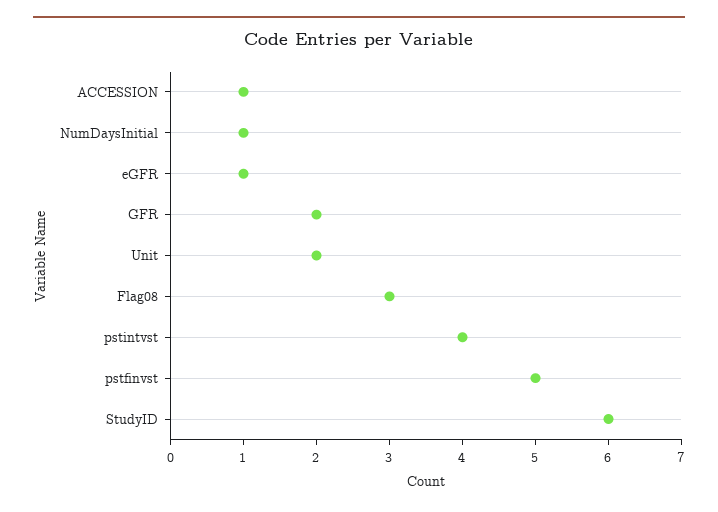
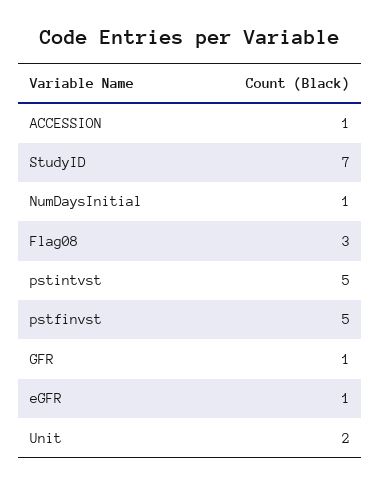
  {
    "ACCESSION": 1,
    "NumDaysInitial": 1,
    "eGFR": 1,
-   "GFR": 2,
+   "GFR": 1,
    "Unit": 2,
    "Flag08": 3,
-   "pstintvst": 4,
+   "pstintvst": 5,
    "pstfinvst": 5,
-   "StudyID": 6
+   "StudyID": 7
  }

